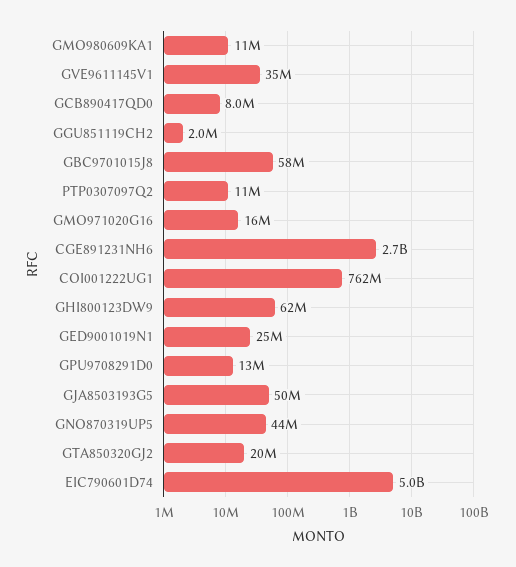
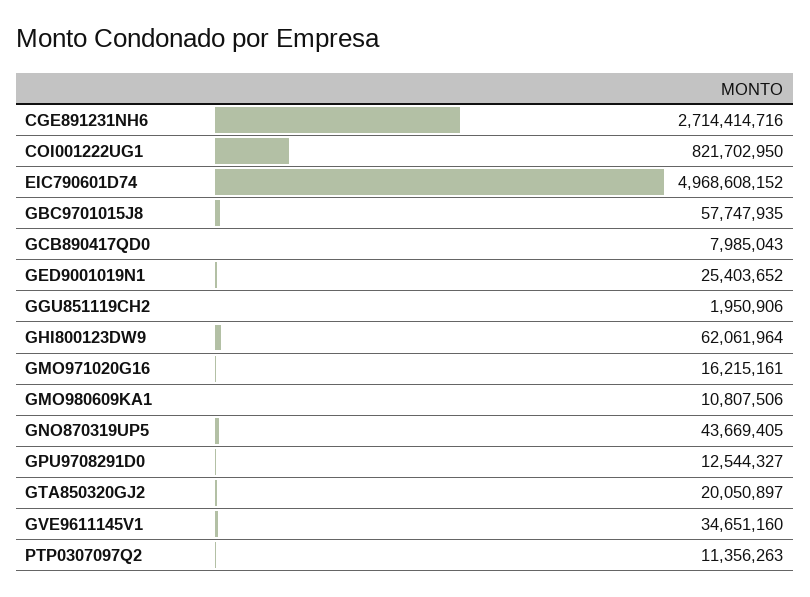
  {
    "GMO980609KA1": 10807506,
    "GVE9611145V1": 34651160,
    "GCB890417QD0": 7985043,
    "GGU851119CH2": 1950906,
    "GBC9701015J8": 57747935,
    "PTP0307097Q2": 11356263,
    "GMO971020G16": 16215161,
    "CGE891231NH6": 2714414716,
-   "COI001222UG1": 762000000,
+   "COI001222UG1": 821702950,
    "GHI800123DW9": 62061964,
    "GED9001019N1": 25403652,
    "GPU9708291D0": 12544327,
-   "GJA8503193G5": 50000000,
    "GNO870319UP5": 43669405,
    "GTA850320GJ2": 20050897,
    "EIC790601D74": 4968608152
  }

